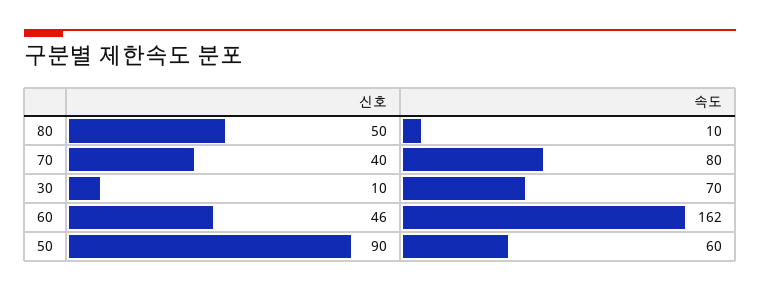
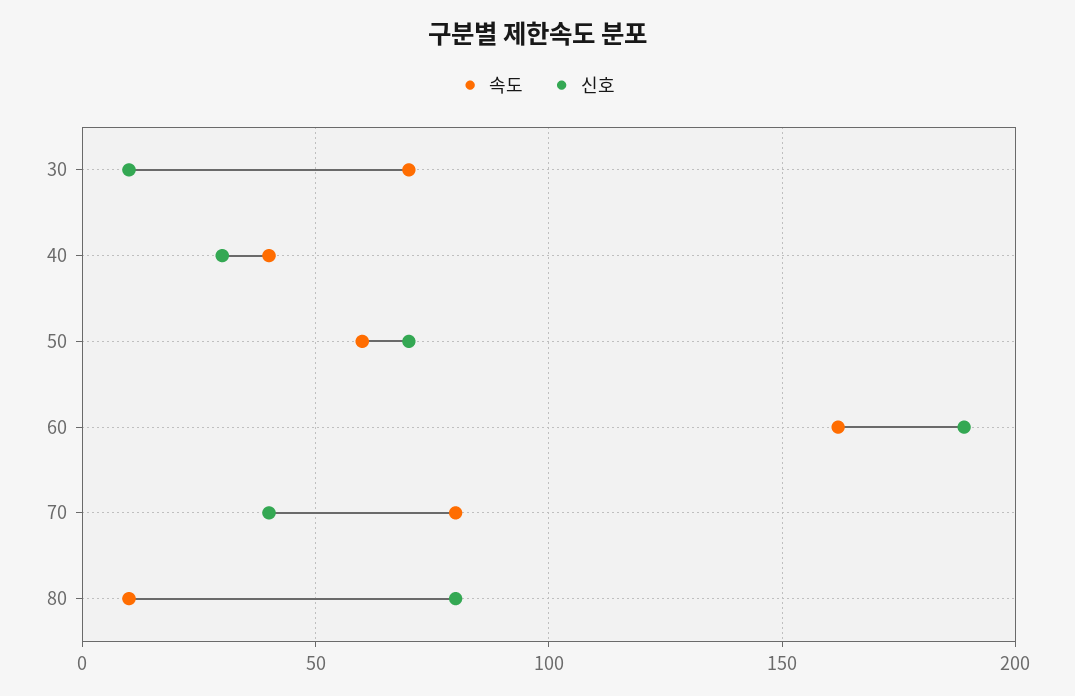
  {
    "신호": {
-     "80": 50,
+     "80": 80,
      "70": 40,
      "30": 10,
-     "60": 46,
+     "60": 190,
-     "50": 90
+     "50": 70,
+     "40": 30
    },
    "속도": {
      "80": 10,
      "70": 80,
      "30": 70,
      "60": 162,
-     "50": 60
+     "50": 60,
+     "40": 40
    }
  }

